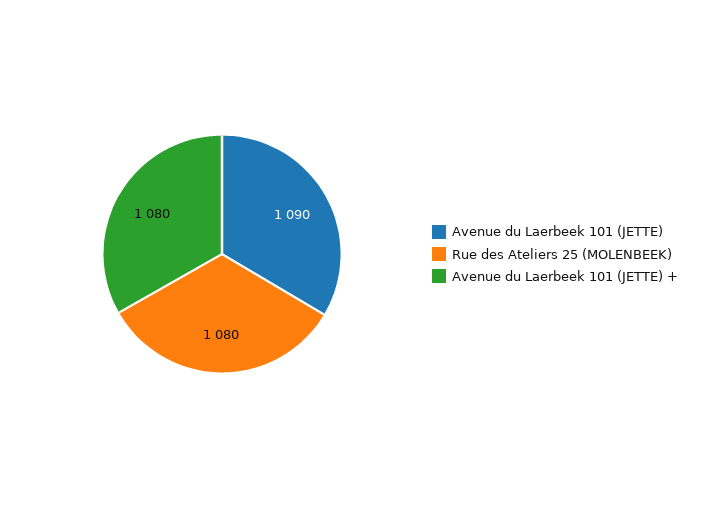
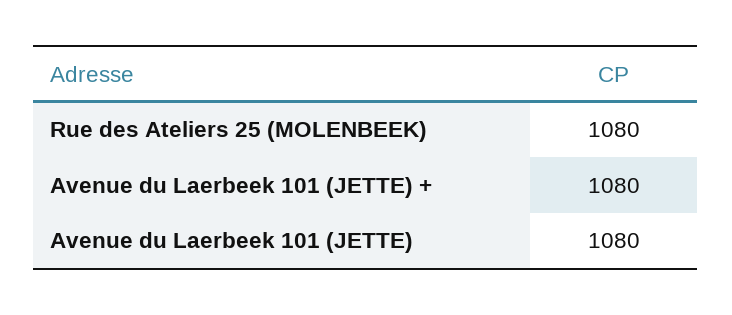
  {
-   "Avenue du Laerbeek 101 (JETTE)": 1090,
+   "Avenue du Laerbeek 101 (JETTE)": 1080,
    "Rue des Ateliers 25 (MOLENBEEK)": 1080,
    "Avenue du Laerbeek 101 (JETTE) +": 1080
  }

